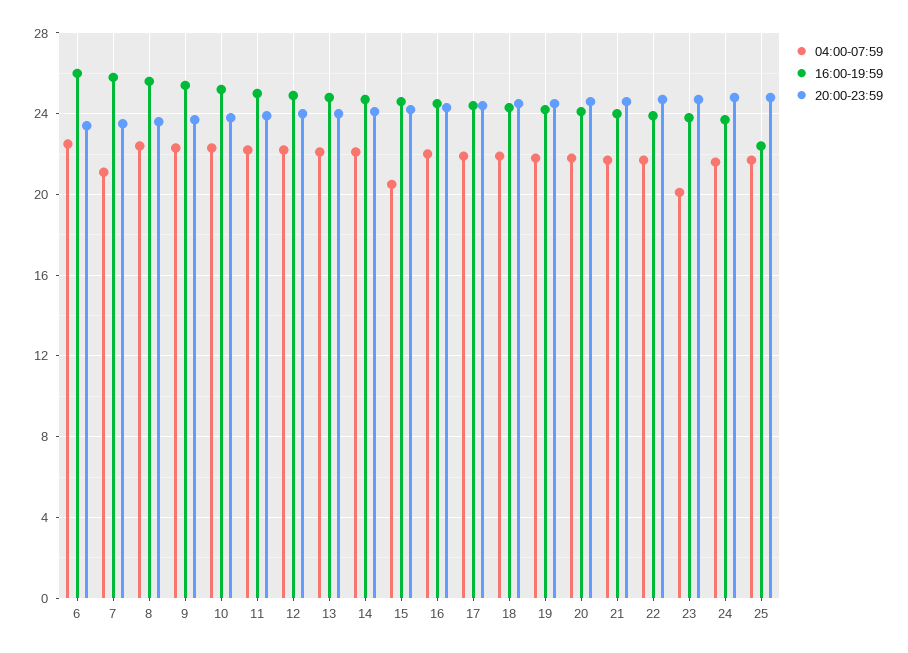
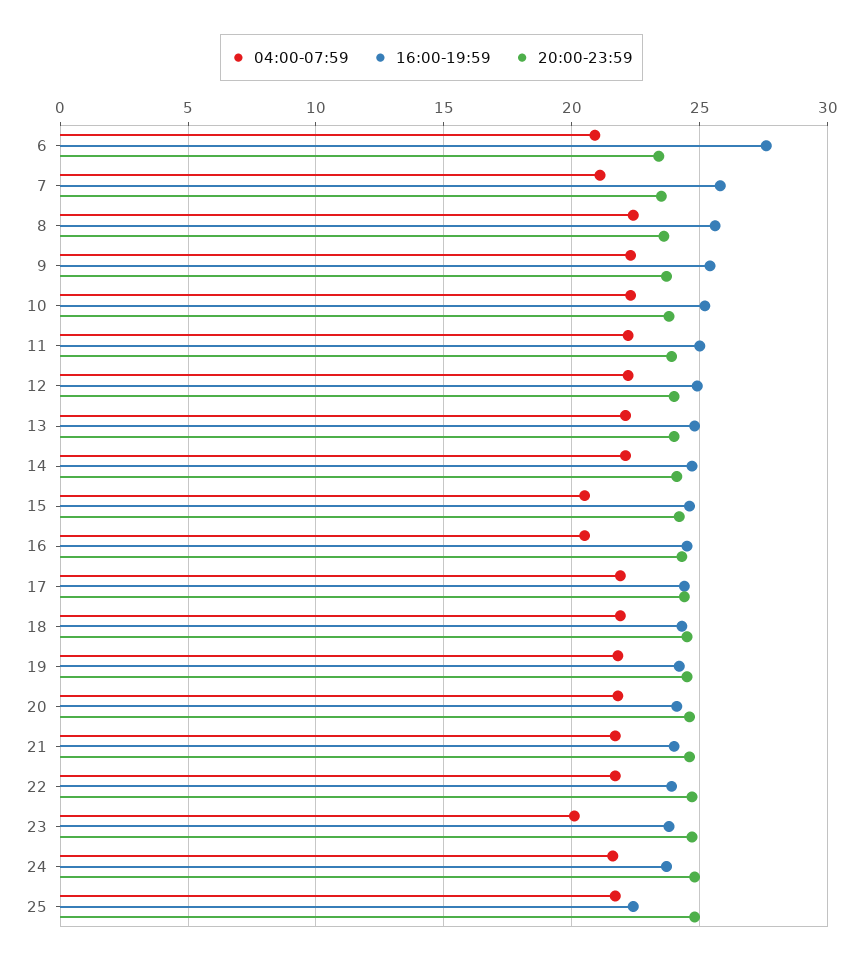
  {
    "04:00-07:59": {
-     "6": 22.5,
+     "6": 21,
      "7": 21,
      "8": 22.5,
      "9": 22.5,
      "10": 22.5,
      "11": 22,
      "12": 22,
      "13": 22,
      "14": 22,
      "15": 20.5,
-     "16": 22,
+     "16": 20.5,
      "17": 22,
      "18": 22,
      "19": 22,
      "20": 22,
      "21": 21.5,
      "22": 21.5,
      "23": 20,
      "24": 21.5,
      "25": 21.5
    },
    "16:00-19:59": {
-     "6": 26,
+     "6": 27.5,
      "7": 26,
      "8": 25.5,
      "9": 25.5,
      "10": 25,
      "11": 25,
      "12": 25,
      "13": 25,
      "14": 24.5,
      "15": 24.5,
      "16": 24.5,
      "17": 24.5,
      "18": 24.5,
      "19": 24,
      "20": 24,
      "21": 24,
      "22": 24,
      "23": 24,
      "24": 23.5,
      "25": 22.5
    },
    "20:00-23:59": {
      "6": 23.5,
      "7": 23.5,
      "8": 23.5,
      "9": 23.5,
      "10": 24,
      "11": 24,
      "12": 24,
      "13": 24,
      "14": 24,
      "15": 24,
      "16": 24.5,
      "17": 24.5,
      "18": 24.5,
      "19": 24.5,
      "20": 24.5,
      "21": 24.5,
      "22": 24.5,
      "23": 24.5,
      "24": 25,
      "25": 25
    }
  }

